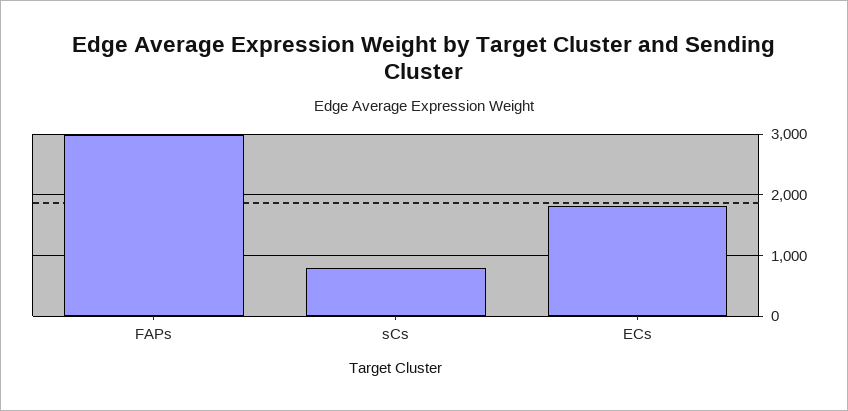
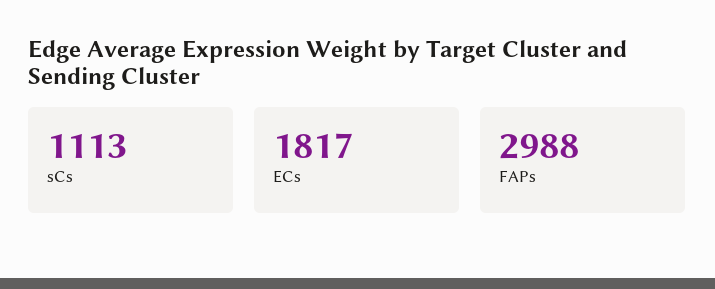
  {
    "FAPs": 2988,
-   "sCs": 800,
+   "sCs": 1113,
    "ECs": 1817
  }

